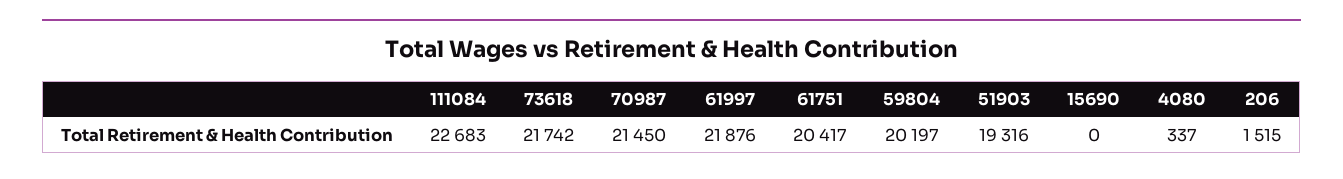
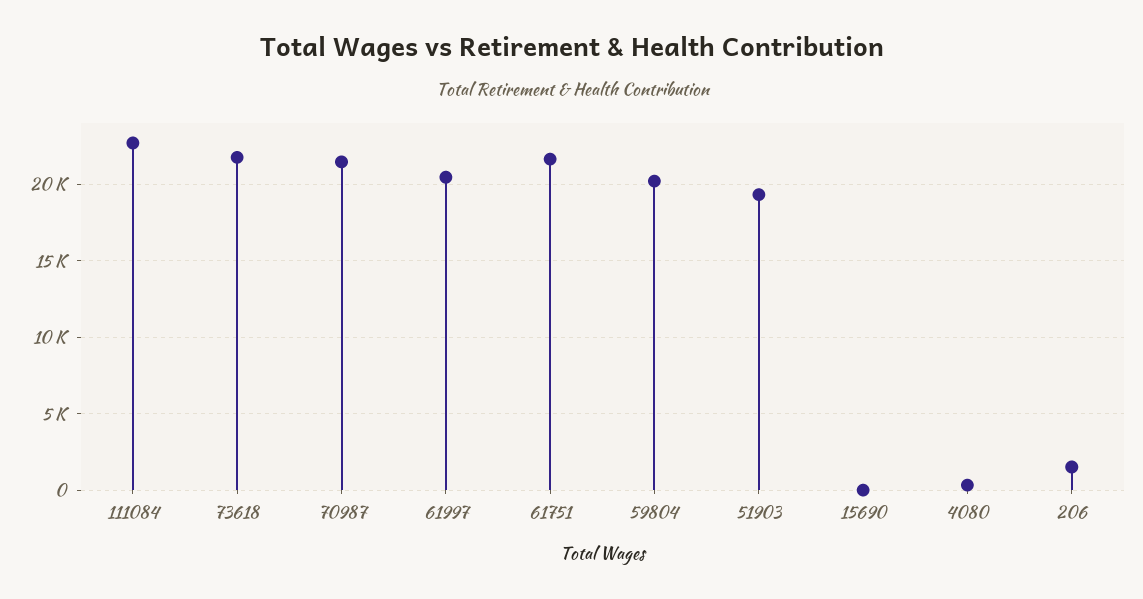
  {
    "111084": 22683,
    "73618": 21742,
    "70987": 21450,
-   "61997": 21876,
+   "61997": 20500,
-   "61751": 20417,
+   "61751": 21500,
    "59804": 20197,
    "51903": 19316,
    "15690": 0,
    "4080": 337,
    "206": 1515
  }

